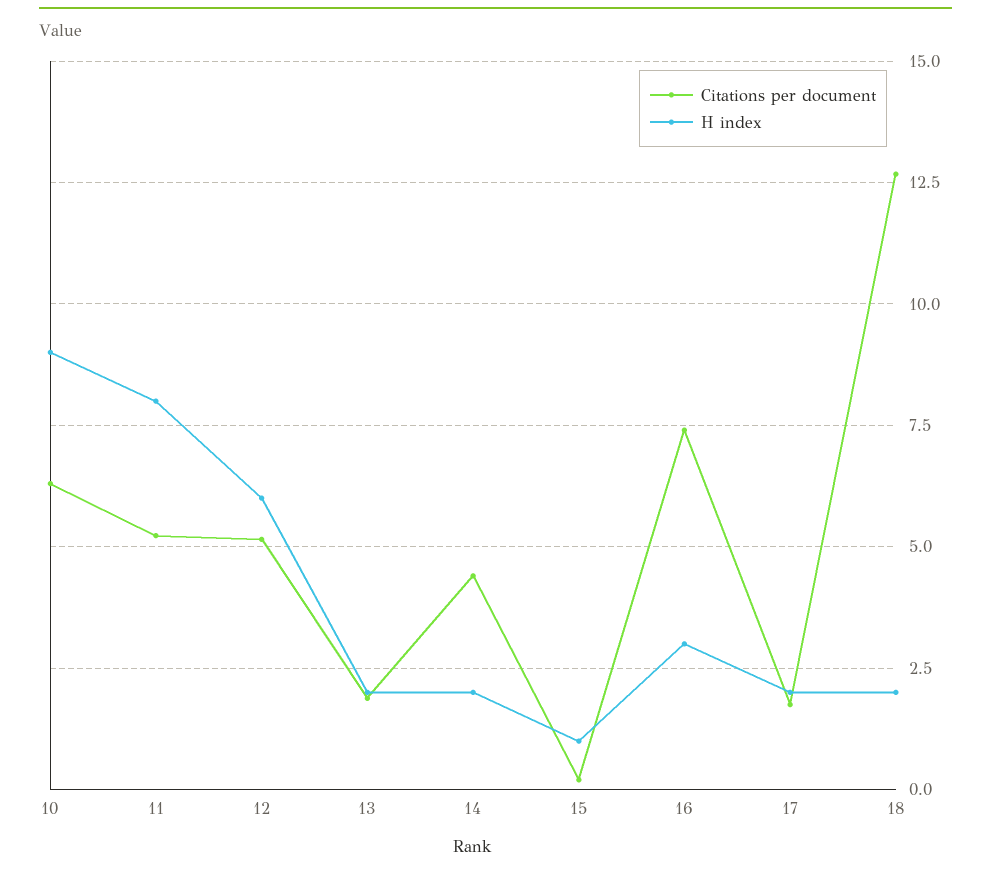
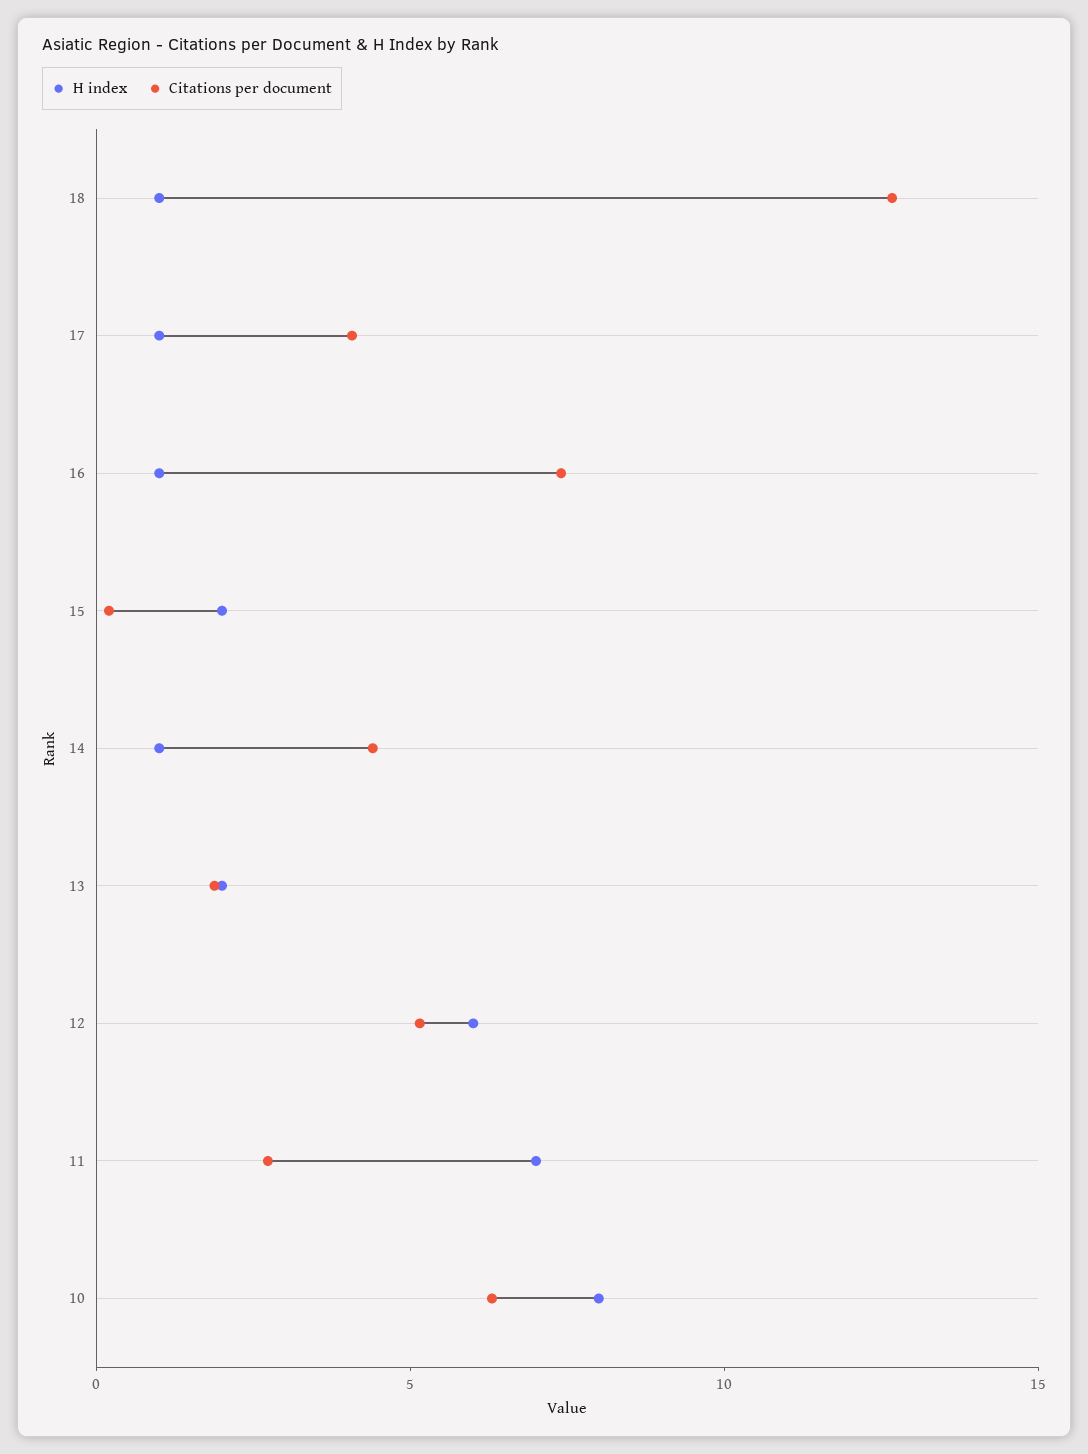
  {
    "Citations per document": {
      "10": 6.25,
-     "11": 5.25,
+     "11": 3,
      "12": 5.25,
      "13": 2,
      "14": 4.5,
      "15": 0.25,
      "16": 7.5,
-     "17": 1.75,
+     "17": 4,
      "18": 12.75
    },
    "H index": {
-     "10": 9,
+     "10": 8,
-     "11": 8,
+     "11": 7,
      "12": 6,
      "13": 2,
-     "14": 2,
+     "14": 1,
-     "15": 1,
+     "15": 2,
-     "16": 3,
+     "16": 1,
-     "17": 2,
+     "17": 1,
-     "18": 2
+     "18": 1
    }
  }

